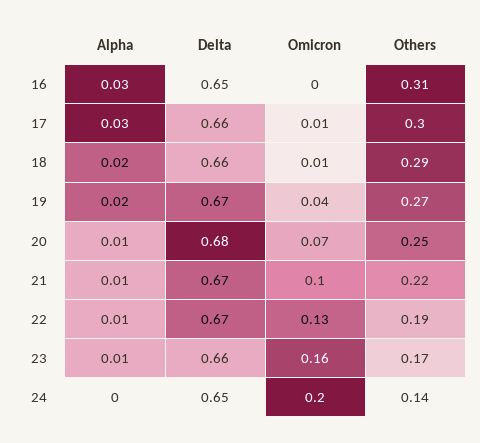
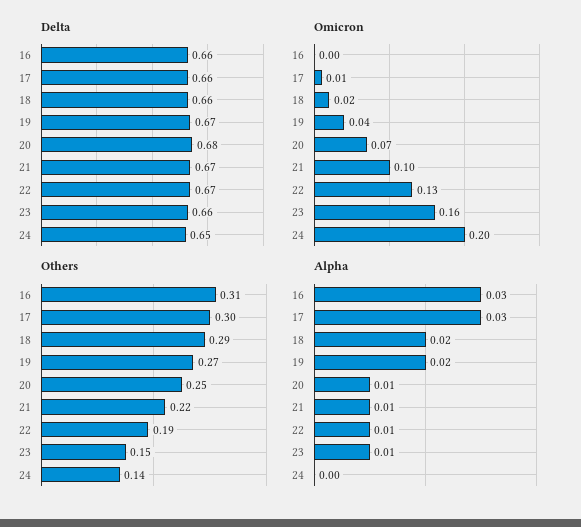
  {
    "Alpha": {
      "16": 0.03,
      "17": 0.03,
      "18": 0.02,
      "19": 0.02,
      "20": 0.01,
      "21": 0.01,
      "22": 0.01,
      "23": 0.01,
      "24": 0
    },
    "Delta": {
-     "16": 0.65,
+     "16": 0.66,
      "17": 0.66,
      "18": 0.66,
      "19": 0.67,
      "20": 0.68,
      "21": 0.67,
      "22": 0.67,
      "23": 0.66,
      "24": 0.65
    },
    "Omicron": {
      "16": 0,
      "17": 0.01,
-     "18": 0.01,
+     "18": 0.02,
      "19": 0.04,
      "20": 0.07,
      "21": 0.1,
      "22": 0.13,
      "23": 0.16,
      "24": 0.2
    },
    "Others": {
      "16": 0.31,
      "17": 0.3,
      "18": 0.29,
      "19": 0.27,
      "20": 0.25,
      "21": 0.22,
      "22": 0.19,
-     "23": 0.17,
+     "23": 0.15,
      "24": 0.14
    }
  }

